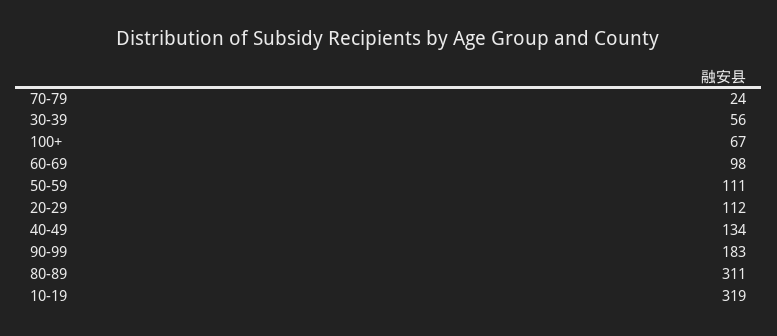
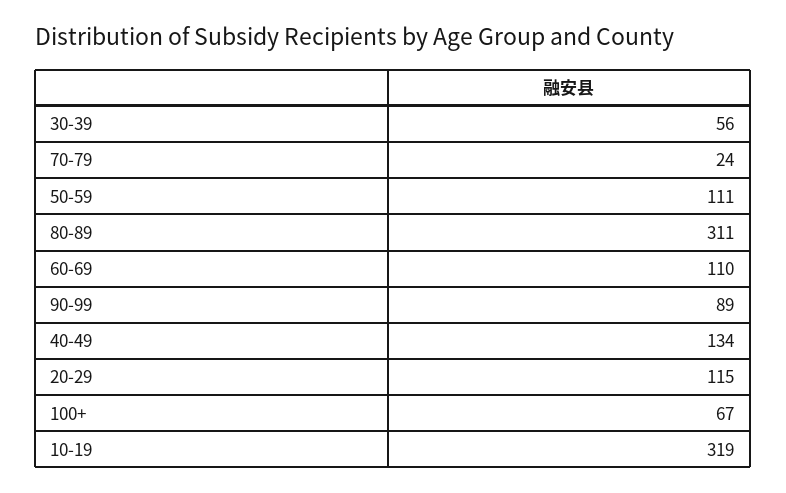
  {
    "70-79": 24,
    "30-39": 56,
    "100+": 67,
-   "60-69": 98,
+   "60-69": 110,
    "50-59": 111,
-   "20-29": 112,
+   "20-29": 115,
    "40-49": 134,
-   "90-99": 183,
+   "90-99": 89,
    "80-89": 311,
    "10-19": 319
  }

